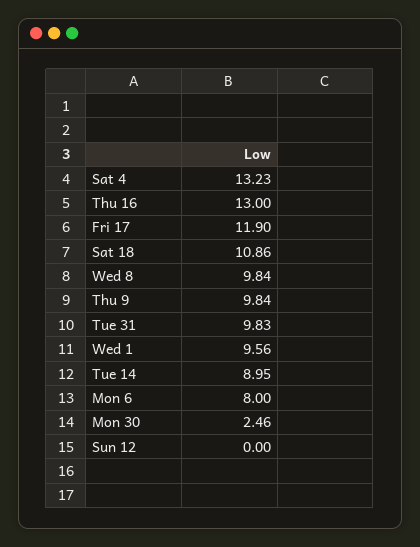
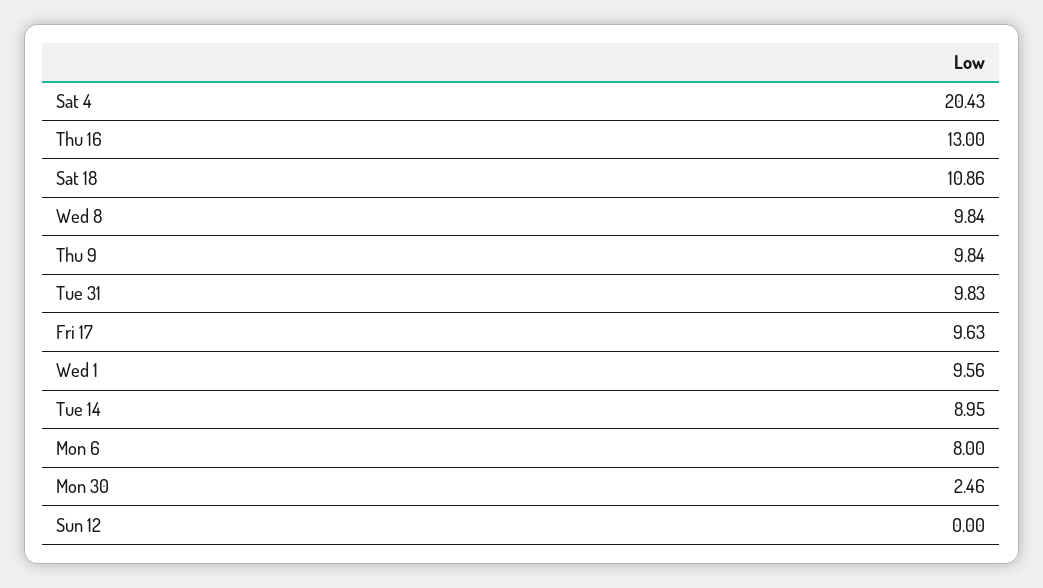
  {
-   "Sat 4": 13.23,
+   "Sat 4": 20.43,
    "Thu 16": 13,
-   "Fri 17": 11.9,
+   "Fri 17": 9.63,
    "Sat 18": 10.86,
    "Wed 8": 9.84,
    "Thu 9": 9.84,
    "Tue 31": 9.83,
    "Wed 1": 9.56,
    "Tue 14": 8.95,
    "Mon 6": 8,
    "Mon 30": 2.46,
    "Sun 12": 0
  }

